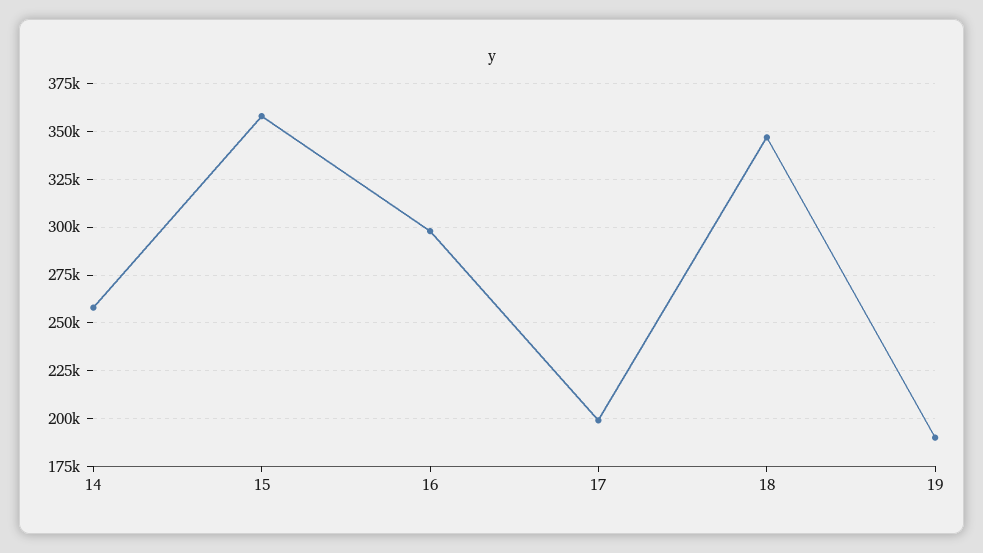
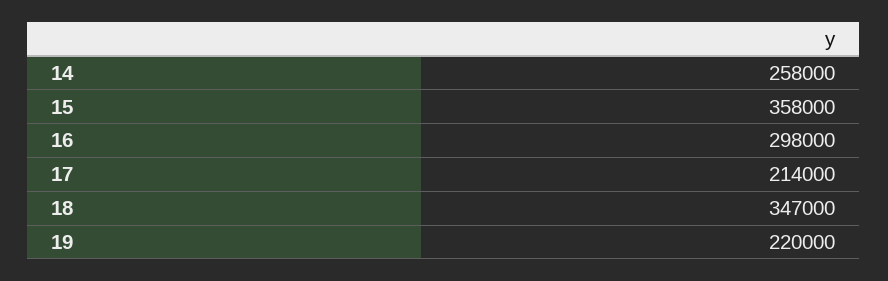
  {
    "14": 258000,
    "15": 358000,
    "16": 298000,
-   "17": 200000,
+   "17": 214000,
    "18": 347000,
-   "19": 190000
+   "19": 220000
  }

